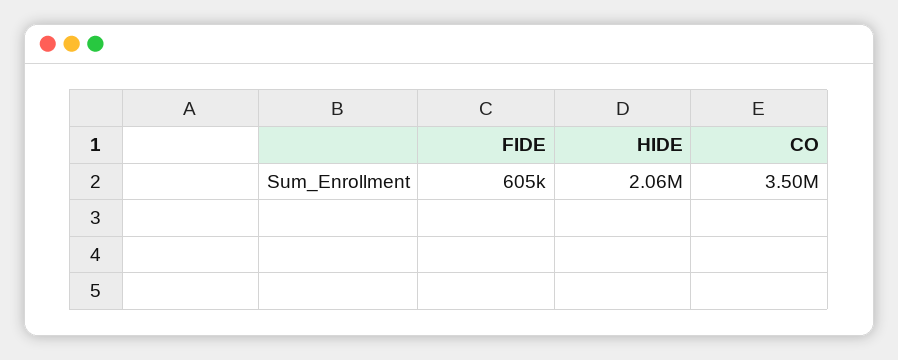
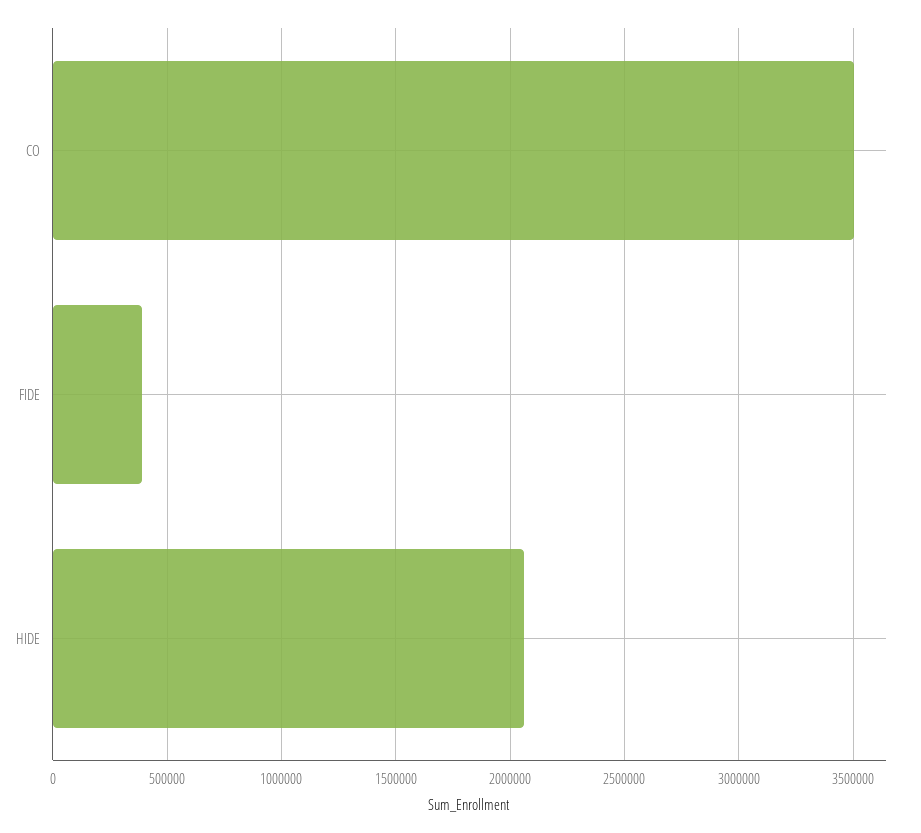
  {
-   "FIDE": 605000,
+   "FIDE": 400000,
    "HIDE": 2060000,
    "CO": 3500000
  }

